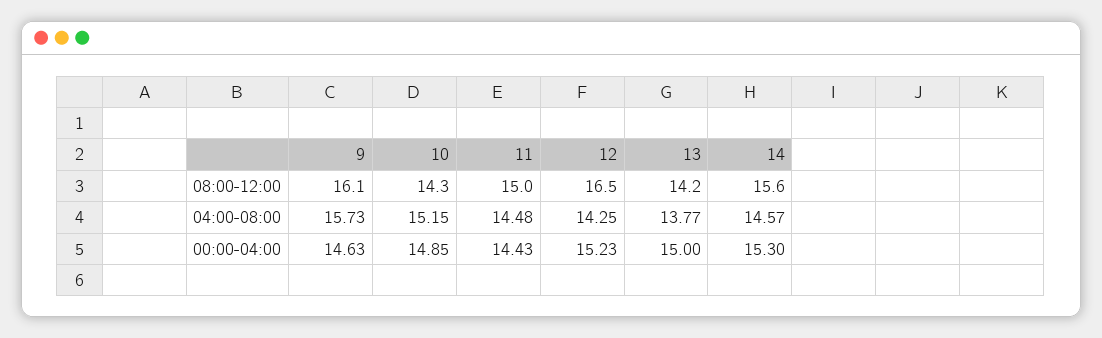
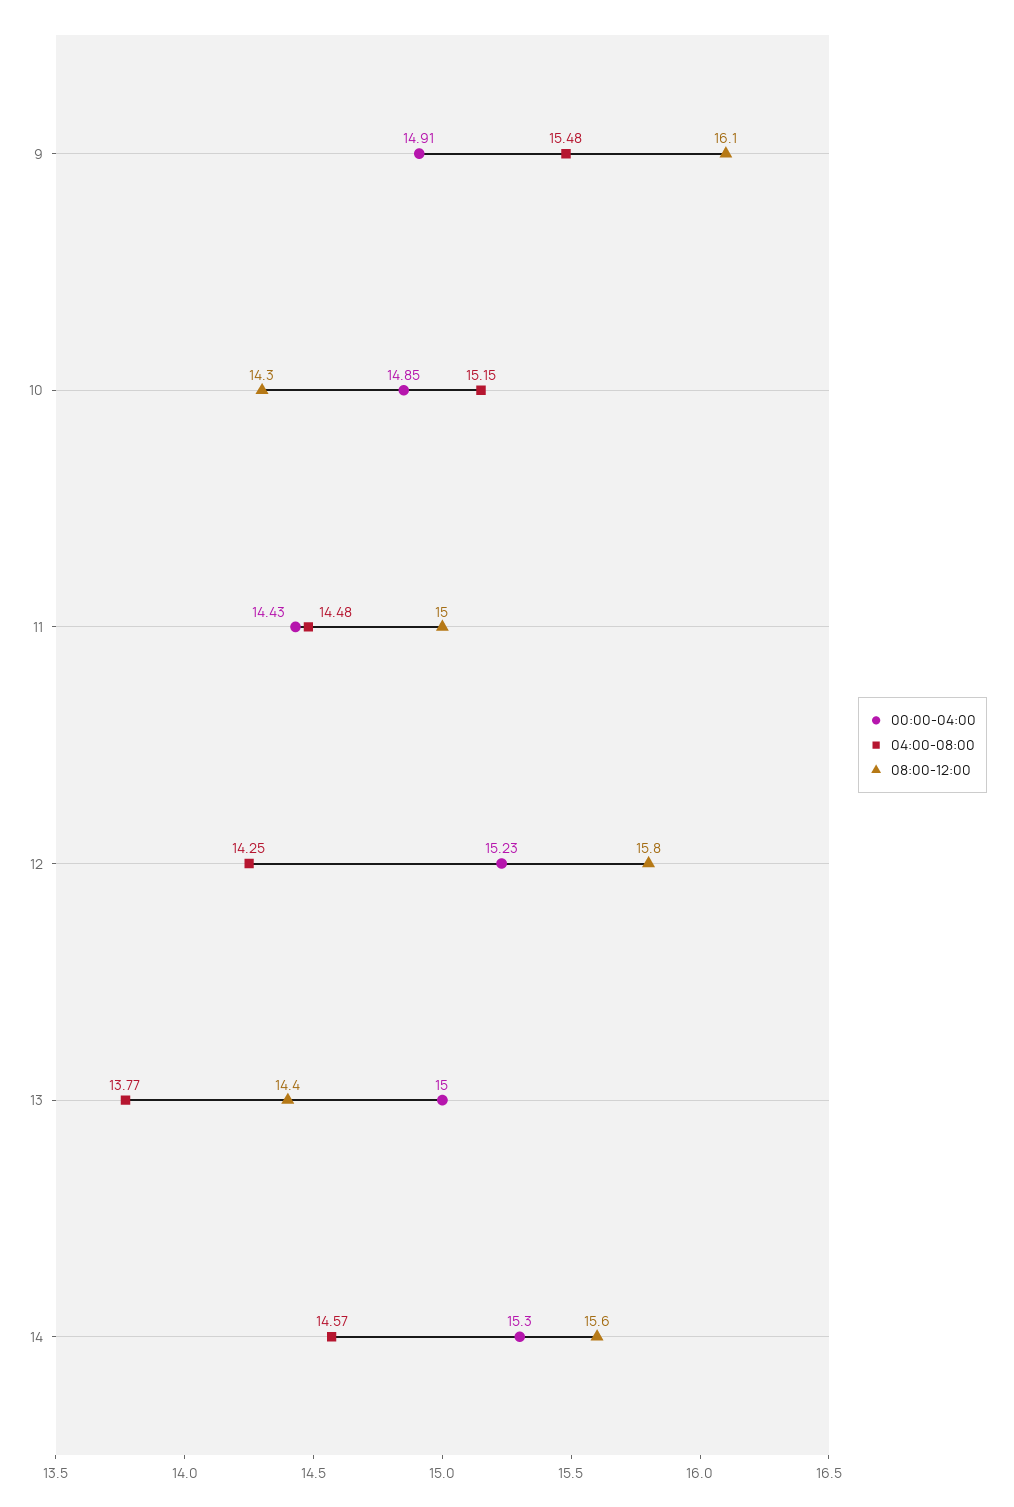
  {
    "08:00-12:00": {
      "9": 16.1,
      "10": 14.3,
      "11": 15,
-     "12": 16.5,
+     "12": 15.8,
-     "13": 14.2,
+     "13": 14.4,
      "14": 15.6
    },
    "04:00-08:00": {
-     "9": 15.73,
+     "9": 15.48,
      "10": 15.15,
      "11": 14.48,
      "12": 14.25,
      "13": 13.77,
      "14": 14.57
    },
    "00:00-04:00": {
-     "9": 14.63,
+     "9": 14.91,
      "10": 14.85,
      "11": 14.43,
      "12": 15.23,
      "13": 15,
      "14": 15.3
    }
  }

